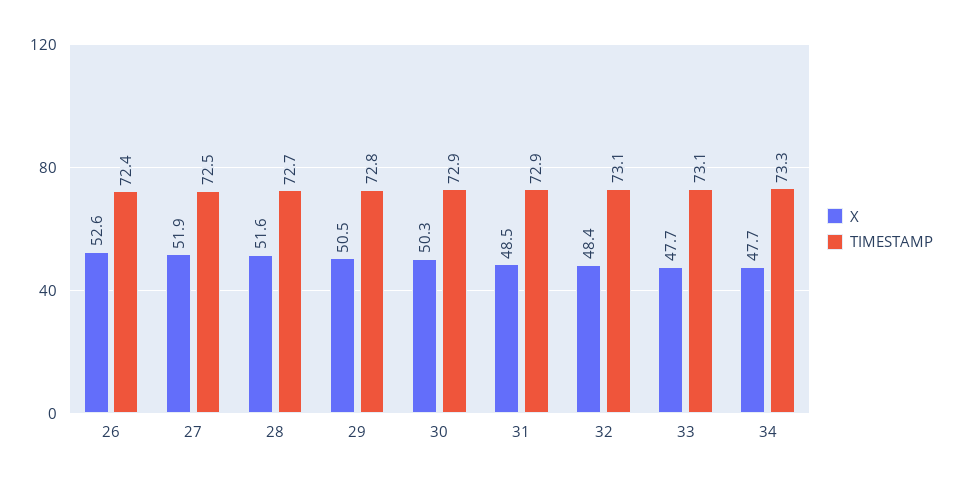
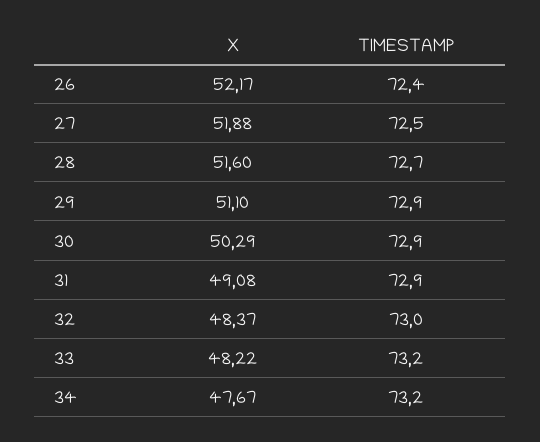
  {
    "X": {
-     "26": 52.6,
+     "26": 52.17,
      "27": 51.88,
      "28": 51.6,
-     "29": 50.5,
+     "29": 51.1,
      "30": 50.29,
-     "31": 48.5,
+     "31": 49.08,
      "32": 48.37,
-     "33": 47.7,
+     "33": 48.22,
      "34": 47.67
    },
    "TIMESTAMP": {
      "26": 72.4,
      "27": 72.5,
      "28": 72.7,
-     "29": 72.8,
+     "29": 72.9,
      "30": 72.9,
      "31": 72.9,
-     "32": 73.1,
+     "32": 73,
-     "33": 73.1,
+     "33": 73.2,
-     "34": 73.3
+     "34": 73.2
    }
  }

